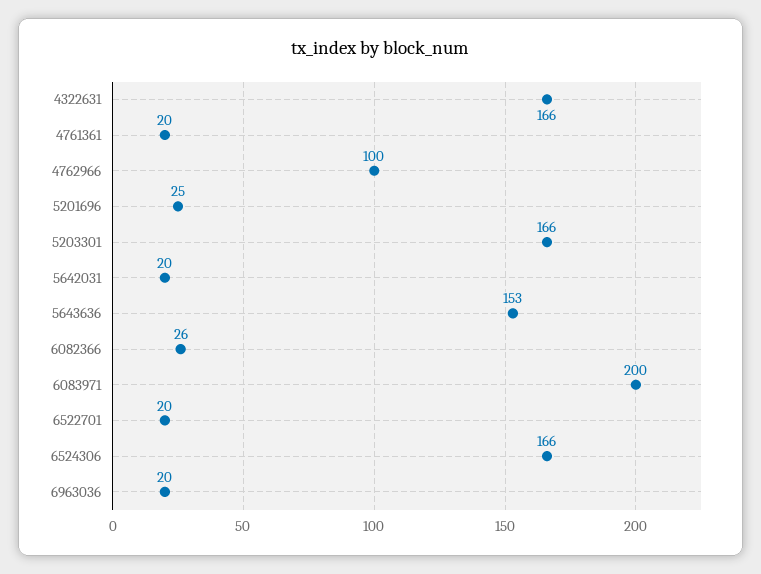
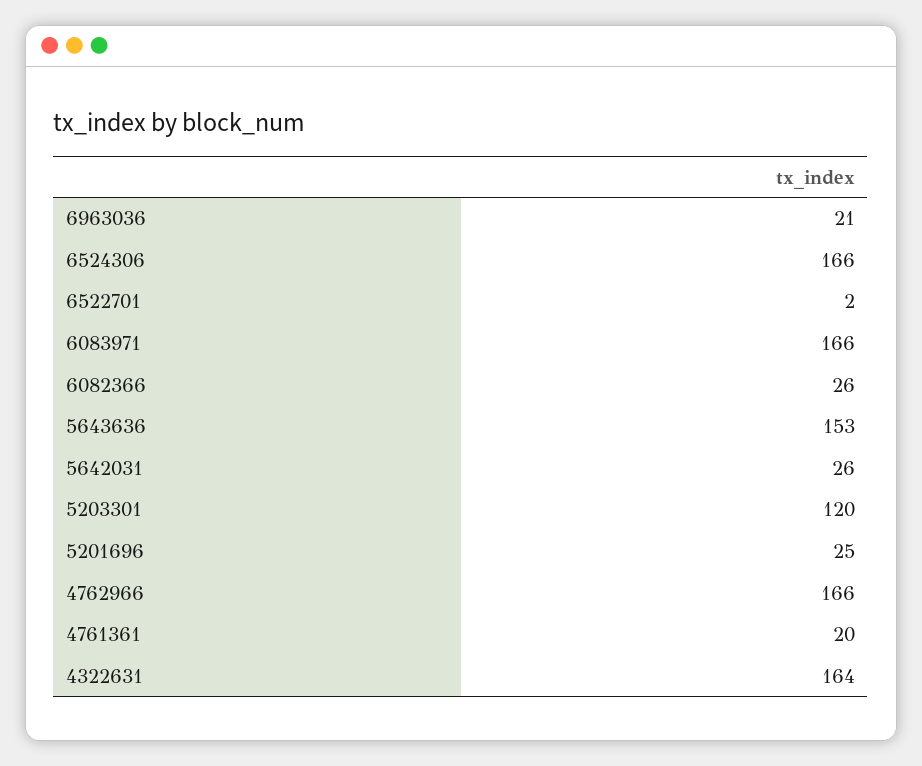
  {
-   "4322631": 166,
+   "4322631": 164,
    "4761361": 20,
-   "4762966": 100,
+   "4762966": 166,
    "5201696": 25,
-   "5203301": 166,
+   "5203301": 120,
-   "5642031": 20,
+   "5642031": 26,
    "5643636": 153,
    "6082366": 26,
-   "6083971": 200,
+   "6083971": 166,
-   "6522701": 20,
+   "6522701": 2,
    "6524306": 166,
-   "6963036": 20
+   "6963036": 21
  }

